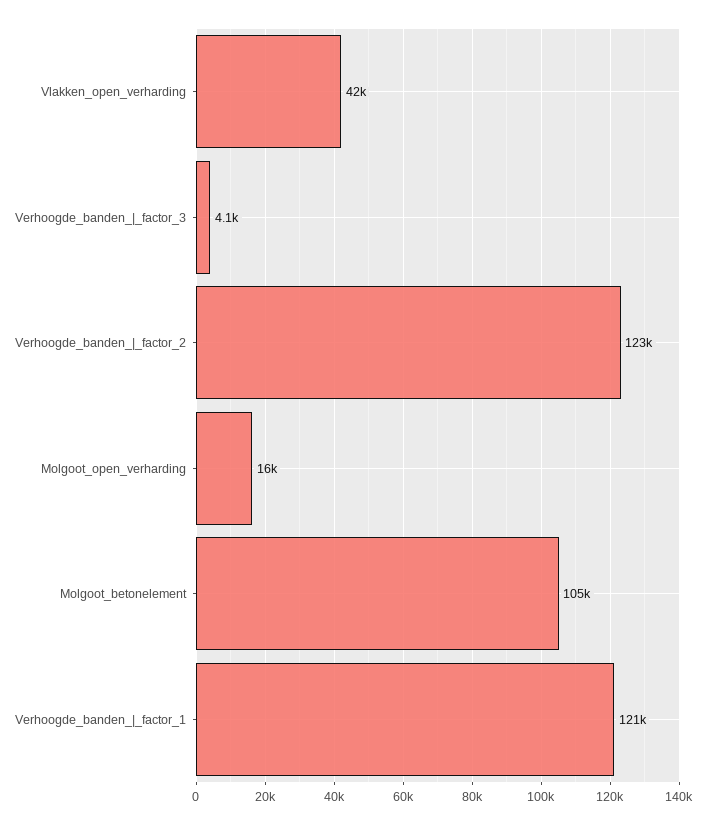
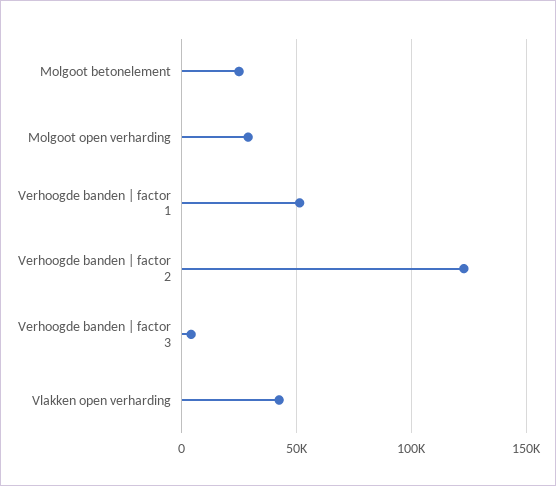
  {
    "Vlakken_open_verharding": 42000,
    "Verhoogde_banden_|_factor_3": 4100,
    "Verhoogde_banden_|_factor_2": 123000,
-   "Molgoot_open_verharding": 16000,
+   "Molgoot_open_verharding": 30000,
-   "Molgoot_betonelement": 105000,
+   "Molgoot_betonelement": 25000,
-   "Verhoogde_banden_|_factor_1": 121000
+   "Verhoogde_banden_|_factor_1": 50000
  }

